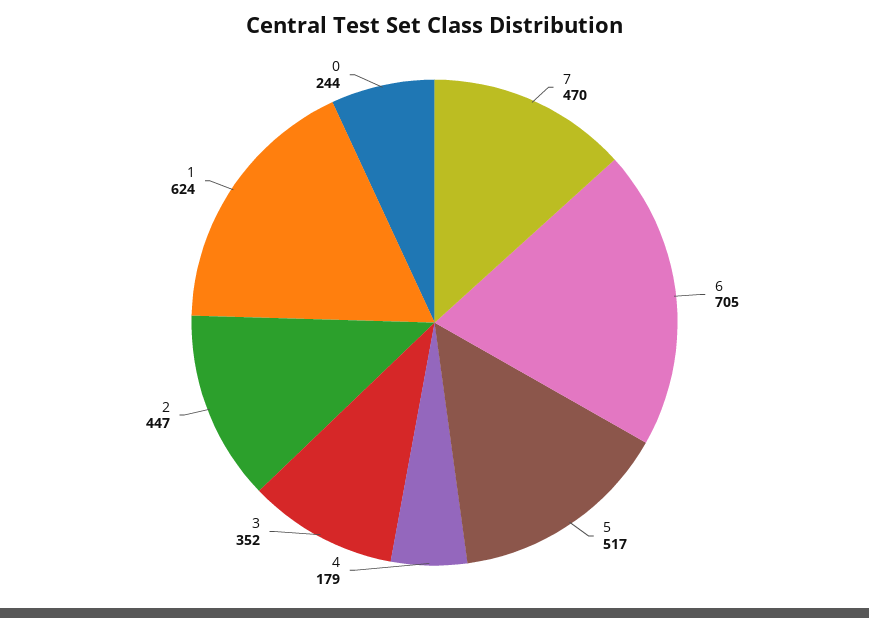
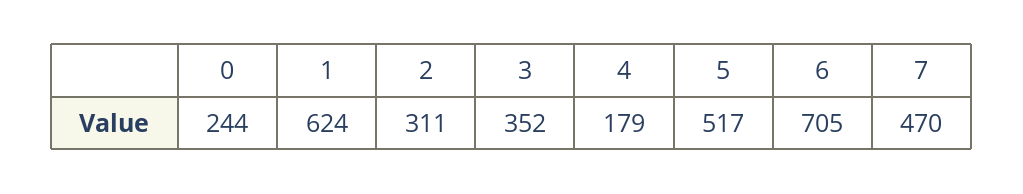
  {
    "7": 470,
    "6": 705,
    "5": 517,
    "4": 179,
    "3": 352,
-   "2": 447,
+   "2": 311,
    "1": 624,
    "0": 244
  }

